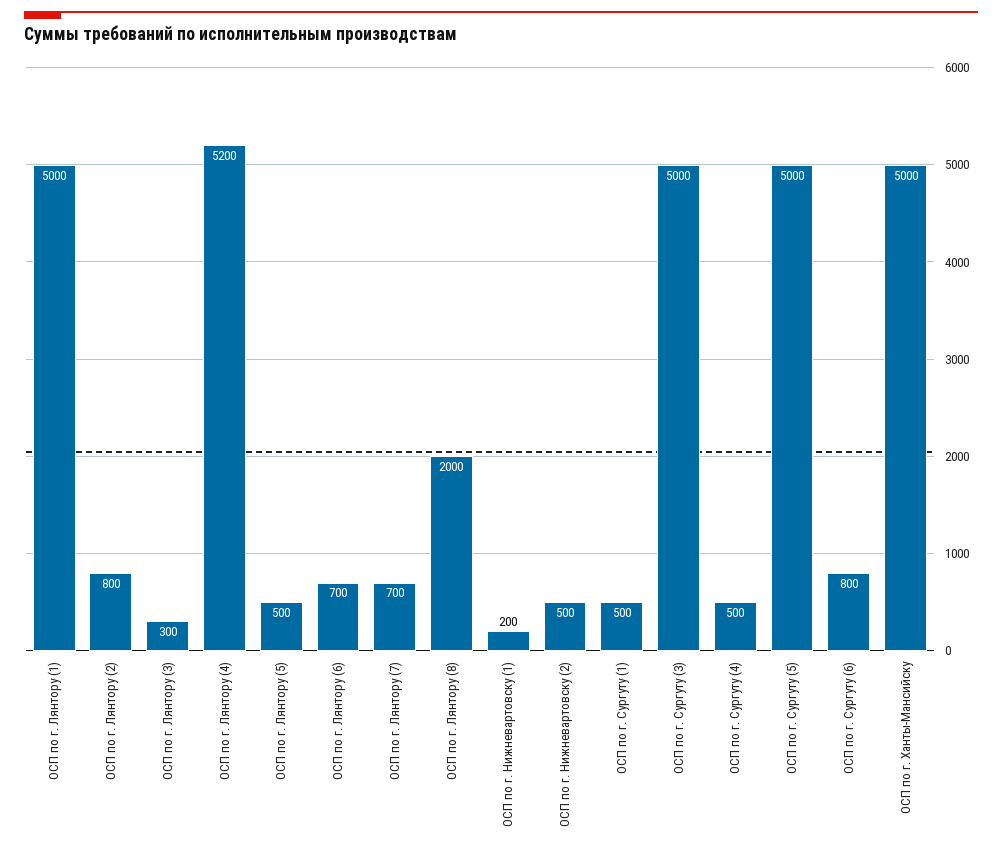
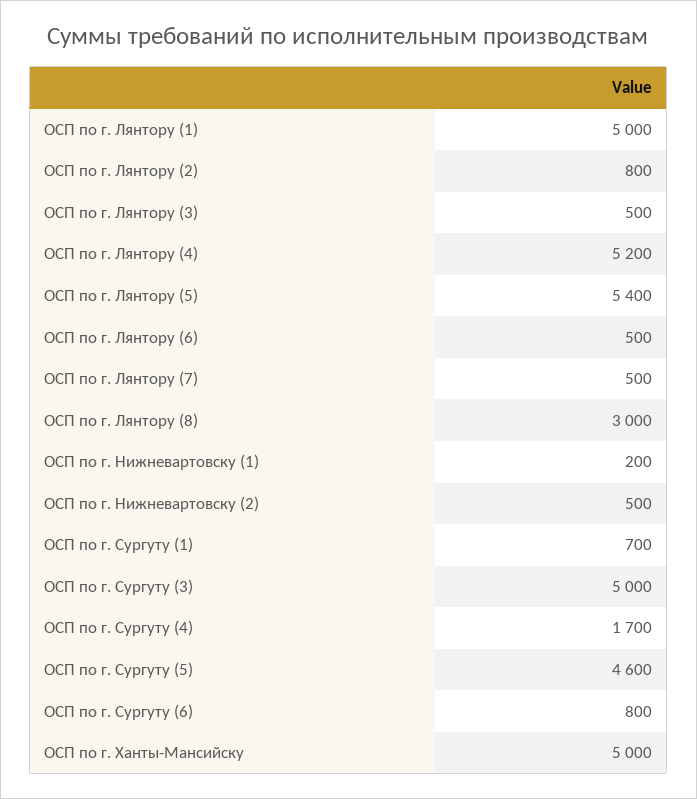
  {
    "ОСП по г. Лянтору (1)": 5000,
    "ОСП по г. Лянтору (2)": 800,
-   "ОСП по г. Лянтору (3)": 300,
+   "ОСП по г. Лянтору (3)": 500,
    "ОСП по г. Лянтору (4)": 5200,
-   "ОСП по г. Лянтору (5)": 500,
+   "ОСП по г. Лянтору (5)": 5400,
-   "ОСП по г. Лянтору (6)": 700,
+   "ОСП по г. Лянтору (6)": 500,
-   "ОСП по г. Лянтору (7)": 700,
+   "ОСП по г. Лянтору (7)": 500,
-   "ОСП по г. Лянтору (8)": 2000,
+   "ОСП по г. Лянтору (8)": 3000,
    "ОСП по г. Нижневартовску (1)": 200,
    "ОСП по г. Нижневартовску (2)": 500,
-   "ОСП по г. Сургуту (1)": 500,
+   "ОСП по г. Сургуту (1)": 700,
    "ОСП по г. Сургуту (3)": 5000,
-   "ОСП по г. Сургуту (4)": 500,
+   "ОСП по г. Сургуту (4)": 1700,
-   "ОСП по г. Сургуту (5)": 5000,
+   "ОСП по г. Сургуту (5)": 4600,
    "ОСП по г. Сургуту (6)": 800,
    "ОСП по г. Ханты-Мансийску": 5000
  }

